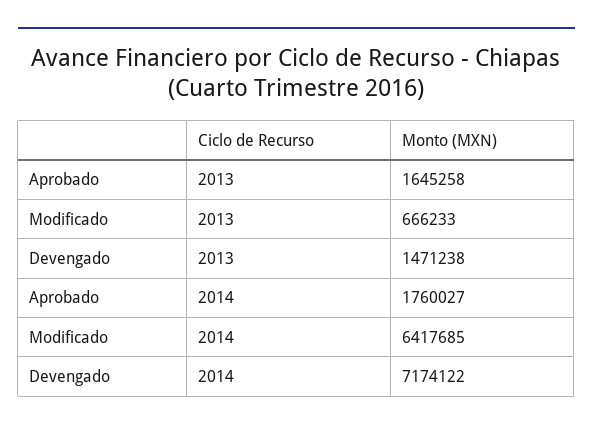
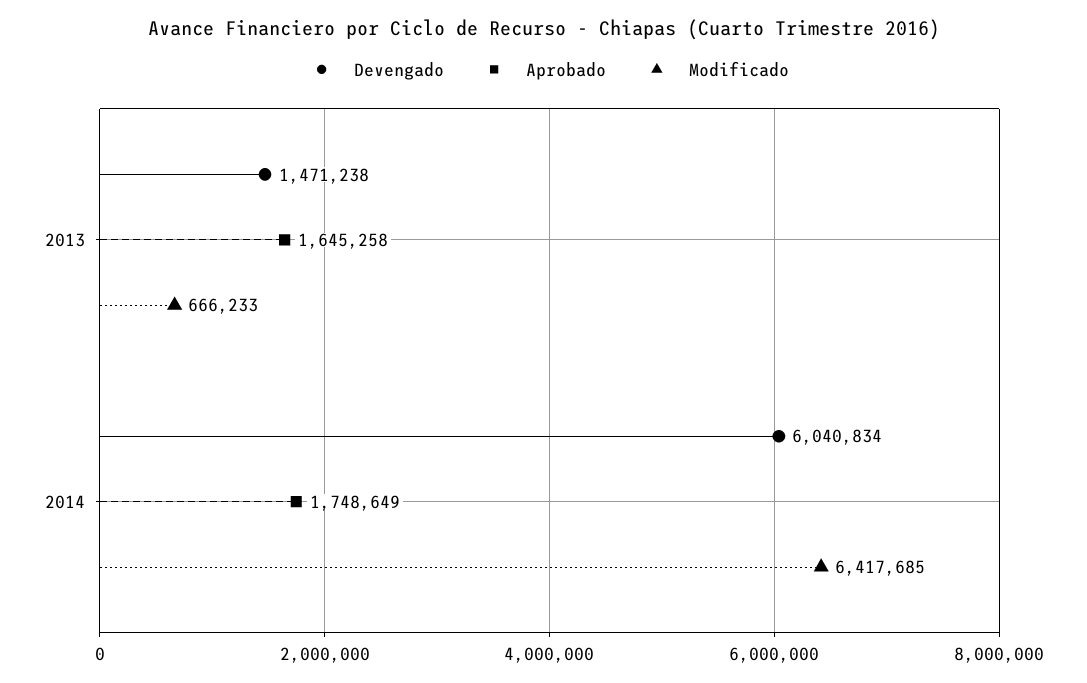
  {
    "Aprobado": {
      "2013": 1645258,
-     "2014": 1760027
+     "2014": 1748649
    },
    "Modificado": {
      "2013": 666233,
      "2014": 6417685
    },
    "Devengado": {
      "2013": 1471238,
-     "2014": 7174122
+     "2014": 6040834
    }
  }

